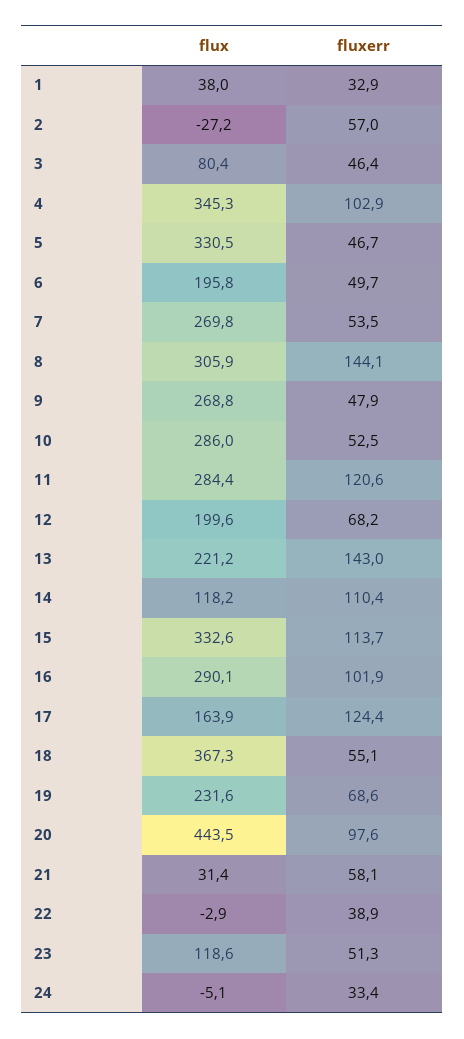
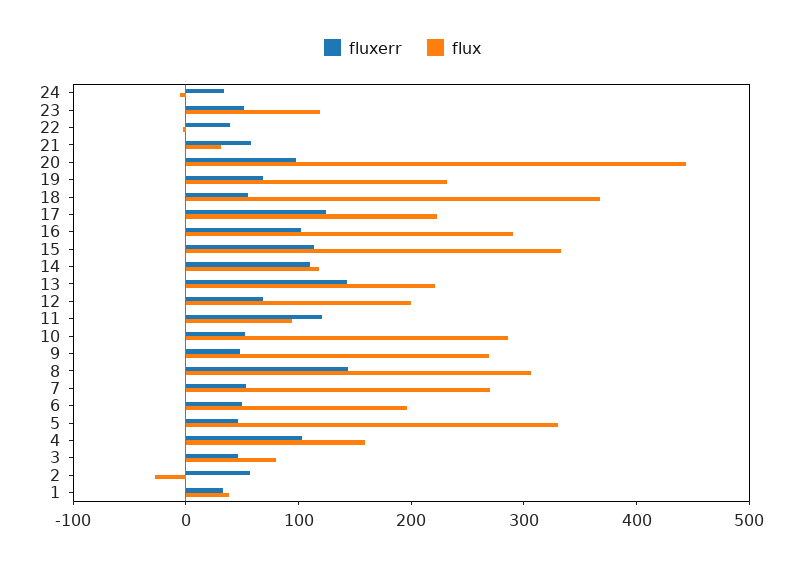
  {
    "flux": {
      "1": 38,
      "2": -27.2,
      "3": 80.4,
-     "4": 345.3,
+     "4": 160,
      "5": 330.5,
      "6": 195.8,
      "7": 269.8,
      "8": 305.9,
      "9": 268.8,
      "10": 286,
-     "11": 284.4,
+     "11": 100,
      "12": 199.6,
      "13": 221.2,
      "14": 118.2,
      "15": 332.6,
      "16": 290.1,
-     "17": 163.9,
+     "17": 220,
      "18": 367.3,
      "19": 231.6,
      "20": 443.5,
      "21": 31.4,
      "22": -2.9,
      "23": 118.6,
      "24": -5.1
    },
    "fluxerr": {
      "1": 32.9,
      "2": 57,
      "3": 46.4,
      "4": 102.9,
      "5": 46.7,
      "6": 49.7,
      "7": 53.5,
      "8": 144.1,
      "9": 47.9,
      "10": 52.5,
      "11": 120.6,
      "12": 68.2,
      "13": 143,
      "14": 110.4,
      "15": 113.7,
      "16": 101.9,
      "17": 124.4,
      "18": 55.1,
      "19": 68.6,
      "20": 97.6,
      "21": 58.1,
      "22": 38.9,
      "23": 51.3,
      "24": 33.4
    }
  }

